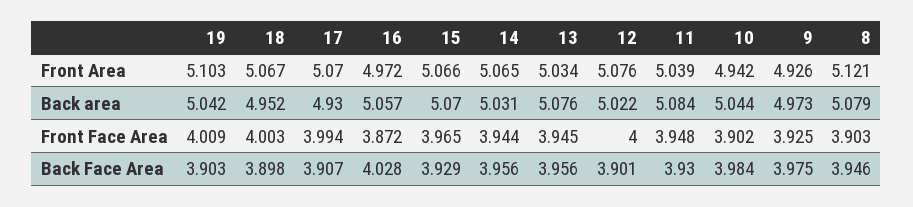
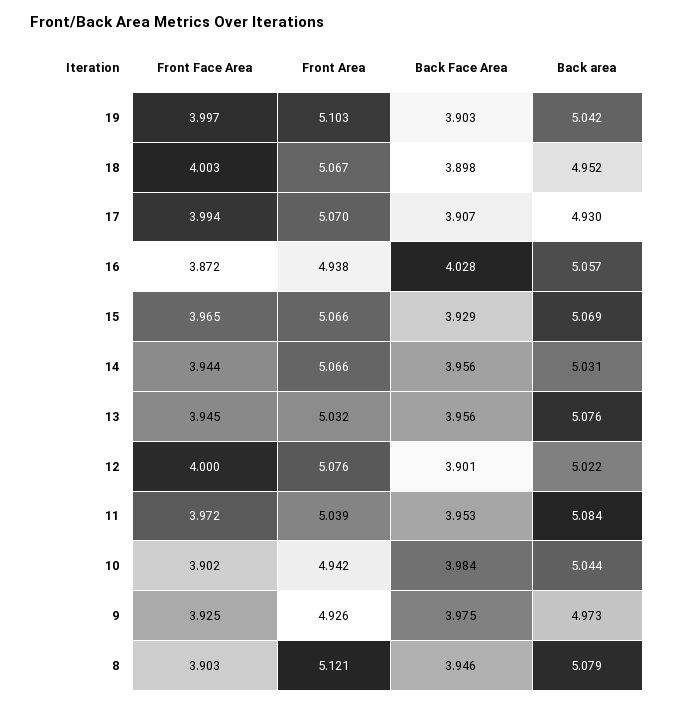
  {
    "19": {
      "Front Area": 5.103,
      "Back area": 5.042,
-     "Front Face Area": 4.009,
+     "Front Face Area": 3.997,
      "Back Face Area": 3.903
    },
    "18": {
      "Front Area": 5.067,
      "Back area": 4.952,
      "Front Face Area": 4.003,
      "Back Face Area": 3.898
    },
    "17": {
      "Front Area": 5.07,
      "Back area": 4.93,
      "Front Face Area": 3.994,
      "Back Face Area": 3.907
    },
    "16": {
-     "Front Area": 4.972,
+     "Front Area": 4.938,
      "Back area": 5.057,
      "Front Face Area": 3.872,
      "Back Face Area": 4.028
    },
    "15": {
      "Front Area": 5.066,
-     "Back area": 5.07,
+     "Back area": 5.069,
      "Front Face Area": 3.965,
      "Back Face Area": 3.929
    },
    "14": {
-     "Front Area": 5.065,
+     "Front Area": 5.066,
      "Back area": 5.031,
      "Front Face Area": 3.944,
      "Back Face Area": 3.956
    },
    "13": {
-     "Front Area": 5.034,
+     "Front Area": 5.032,
      "Back area": 5.076,
      "Front Face Area": 3.945,
      "Back Face Area": 3.956
    },
    "12": {
      "Front Area": 5.076,
      "Back area": 5.022,
      "Front Face Area": 4,
      "Back Face Area": 3.901
    },
    "11": {
      "Front Area": 5.039,
      "Back area": 5.084,
-     "Front Face Area": 3.948,
+     "Front Face Area": 3.972,
-     "Back Face Area": 3.93
+     "Back Face Area": 3.953
    },
    "10": {
      "Front Area": 4.942,
      "Back area": 5.044,
      "Front Face Area": 3.902,
      "Back Face Area": 3.984
    },
    "9": {
      "Front Area": 4.926,
      "Back area": 4.973,
      "Front Face Area": 3.925,
      "Back Face Area": 3.975
    },
    "8": {
      "Front Area": 5.121,
      "Back area": 5.079,
      "Front Face Area": 3.903,
      "Back Face Area": 3.946
    }
  }

